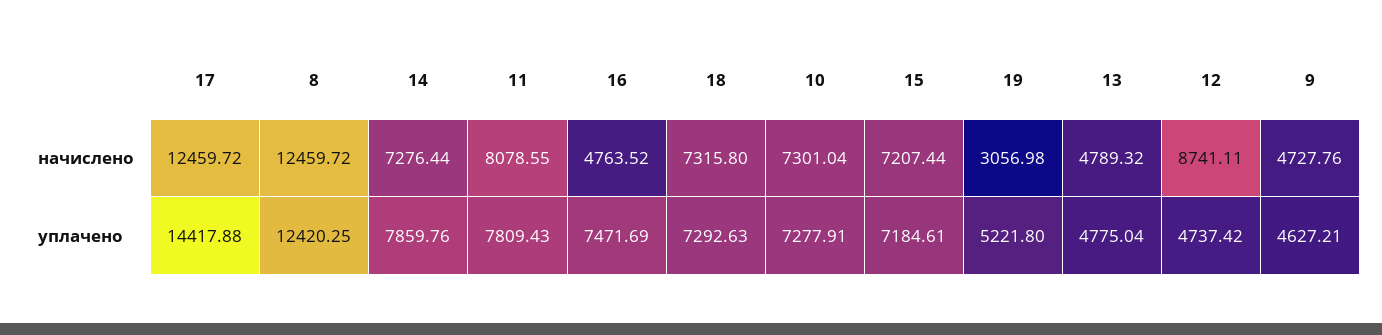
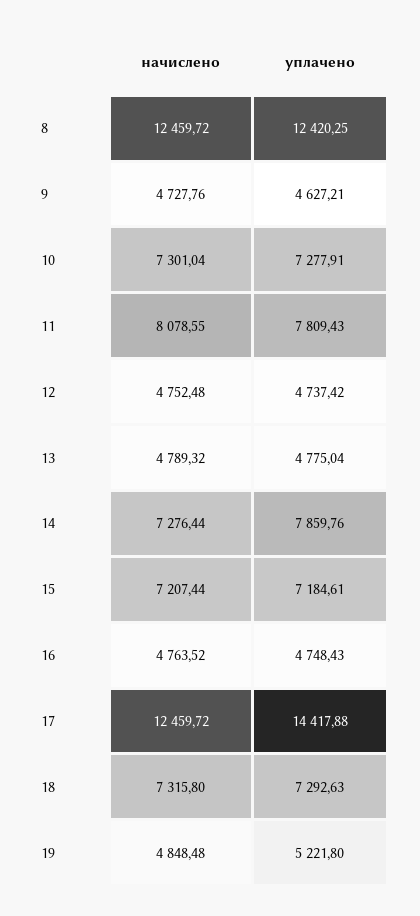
  {
    "17": {
      "начислено": 12459.72,
      "уплачено": 14417.88
    },
    "8": {
      "начислено": 12459.72,
      "уплачено": 12420.25
    },
    "14": {
      "начислено": 7276.44,
      "уплачено": 7859.76
    },
    "11": {
      "начислено": 8078.55,
      "уплачено": 7809.43
    },
    "16": {
      "начислено": 4763.52,
-     "уплачено": 7471.69
+     "уплачено": 4748.43
    },
    "18": {
      "начислено": 7315.8,
      "уплачено": 7292.63
    },
    "10": {
      "начислено": 7301.04,
      "уплачено": 7277.91
    },
    "15": {
      "начислено": 7207.44,
      "уплачено": 7184.61
    },
    "19": {
-     "начислено": 3056.98,
+     "начислено": 4848.48,
      "уплачено": 5221.8
    },
    "13": {
      "начислено": 4789.32,
      "уплачено": 4775.04
    },
    "12": {
-     "начислено": 8741.11,
+     "начислено": 4752.48,
      "уплачено": 4737.42
    },
    "9": {
      "начислено": 4727.76,
      "уплачено": 4627.21
    }
  }

